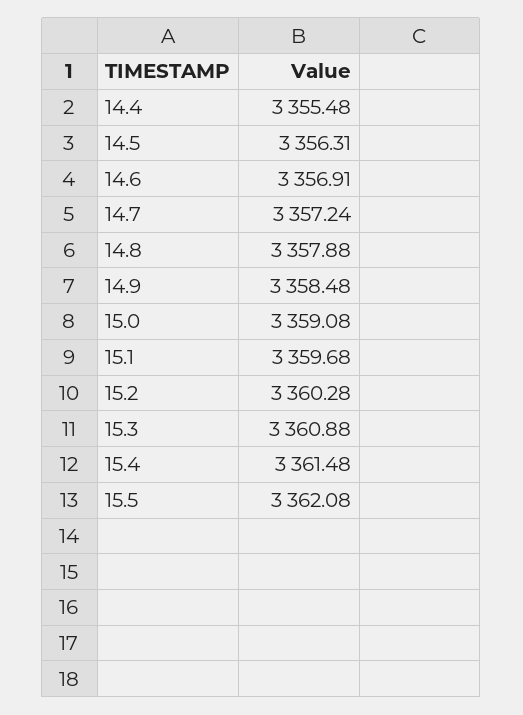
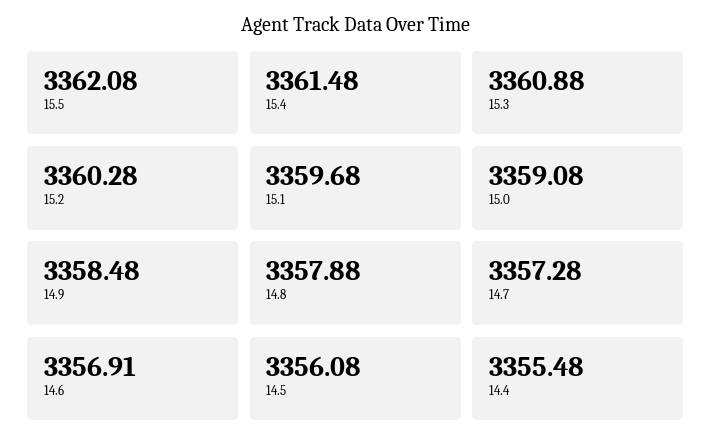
  {
    "14.4": 3355.48,
-   "14.5": 3356.31,
+   "14.5": 3356.08,
    "14.6": 3356.91,
-   "14.7": 3357.24,
+   "14.7": 3357.28,
    "14.8": 3357.88,
    "14.9": 3358.48,
    "15.0": 3359.08,
    "15.1": 3359.68,
    "15.2": 3360.28,
    "15.3": 3360.88,
    "15.4": 3361.48,
    "15.5": 3362.08
  }

